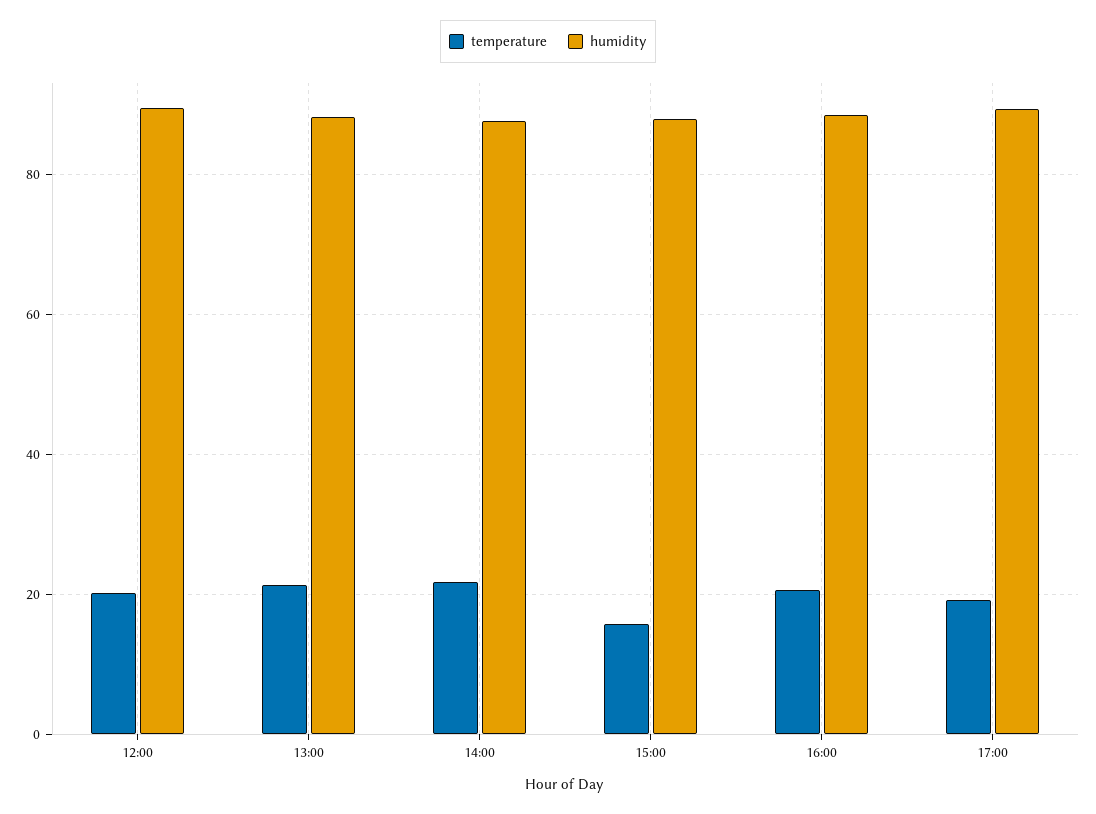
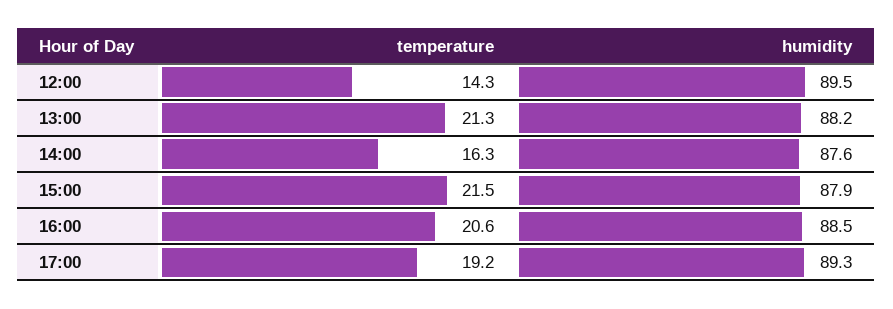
  {
    "temperature": {
-     "12:00": 20,
+     "12:00": 14.3,
      "13:00": 21.3,
-     "14:00": 22,
+     "14:00": 16.3,
-     "15:00": 16,
+     "15:00": 21.5,
      "16:00": 20.6,
      "17:00": 19.2
    },
    "humidity": {
      "12:00": 89.5,
      "13:00": 88.2,
      "14:00": 87.6,
      "15:00": 87.9,
      "16:00": 88.5,
      "17:00": 89.3
    }
  }

